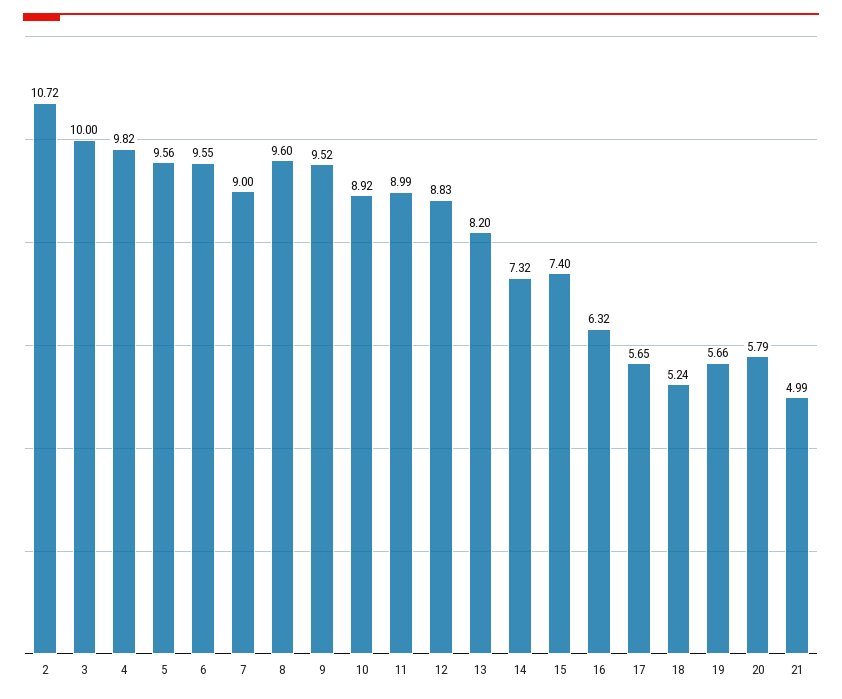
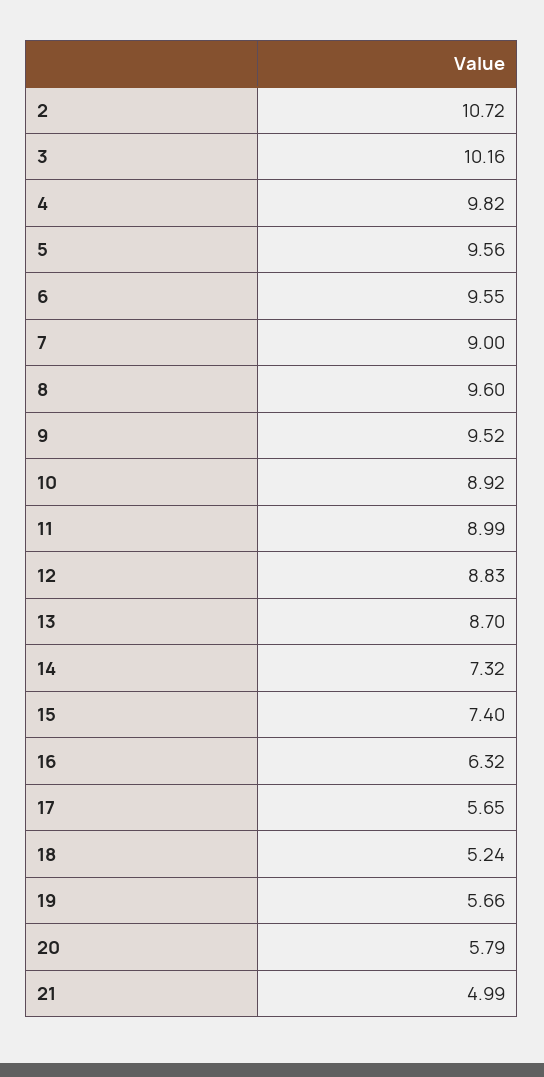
  {
    "2": 10.72,
-   "3": 10,
+   "3": 10.16,
    "4": 9.82,
    "5": 9.56,
    "6": 9.55,
    "7": 9,
    "8": 9.6,
    "9": 9.52,
    "10": 8.92,
    "11": 8.99,
    "12": 8.83,
-   "13": 8.2,
+   "13": 8.7,
    "14": 7.32,
    "15": 7.4,
    "16": 6.32,
    "17": 5.65,
    "18": 5.24,
    "19": 5.66,
    "20": 5.79,
    "21": 4.99
  }

